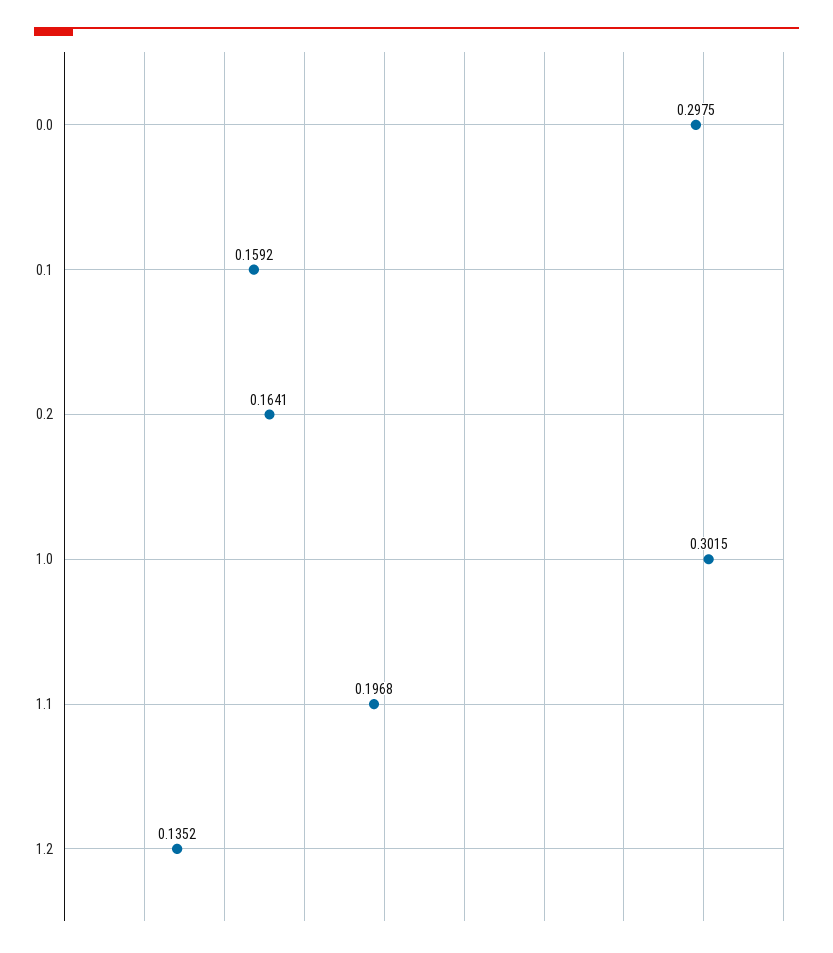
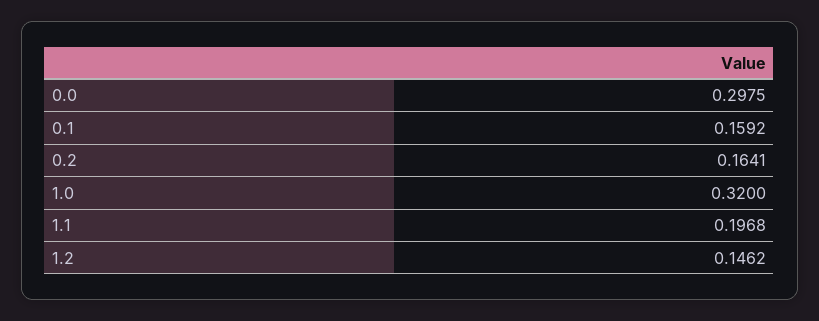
  {
    "0.0": 0.2975,
    "0.1": 0.1592,
    "0.2": 0.1641,
-   "1.0": 0.3015,
+   "1.0": 0.32,
    "1.1": 0.1968,
-   "1.2": 0.1352
+   "1.2": 0.1462
  }

